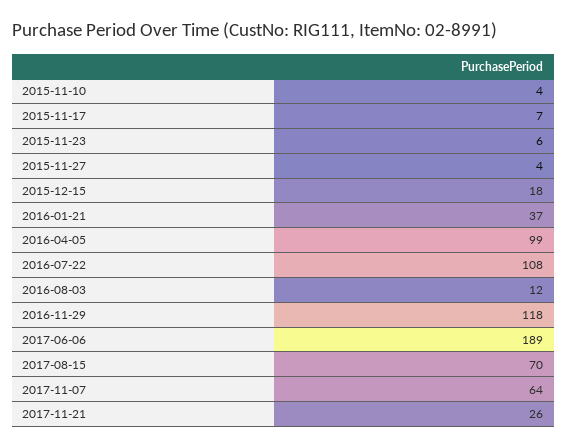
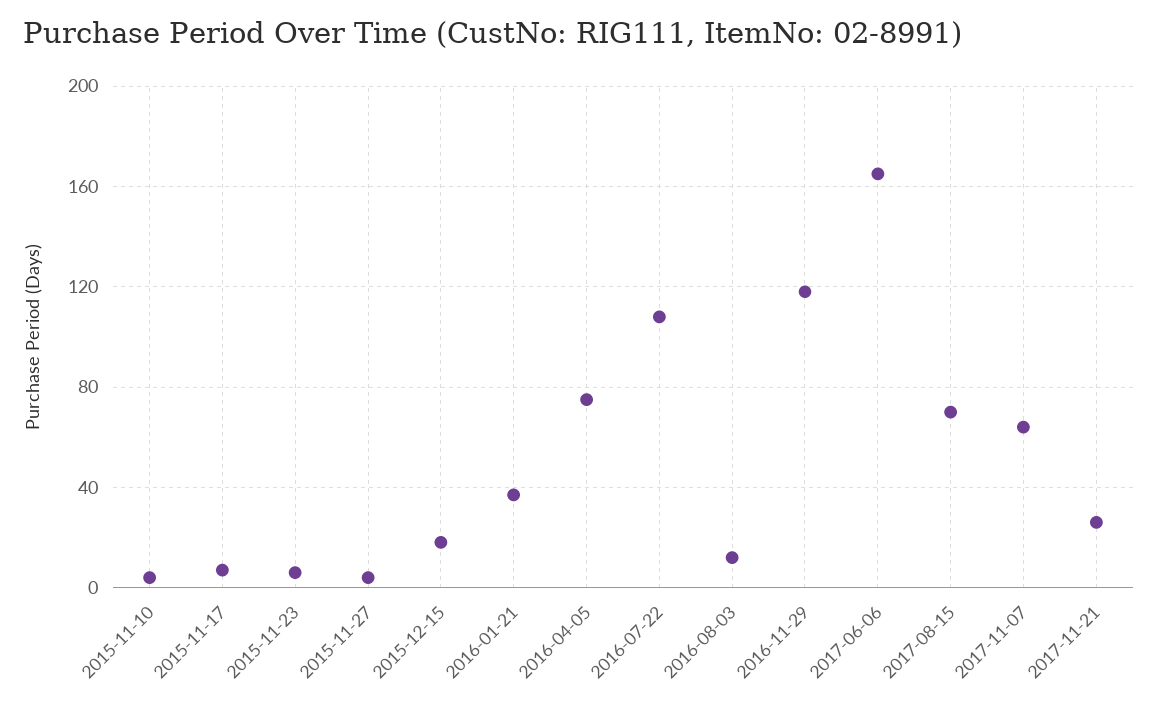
  {
    "2015-11-10": 4,
    "2015-11-17": 7,
    "2015-11-23": 6,
    "2015-11-27": 4,
    "2015-12-15": 18,
    "2016-01-21": 37,
-   "2016-04-05": 99,
+   "2016-04-05": 75,
    "2016-07-22": 108,
    "2016-08-03": 12,
    "2016-11-29": 118,
-   "2017-06-06": 189,
+   "2017-06-06": 165,
    "2017-08-15": 70,
    "2017-11-07": 64,
    "2017-11-21": 26
  }

